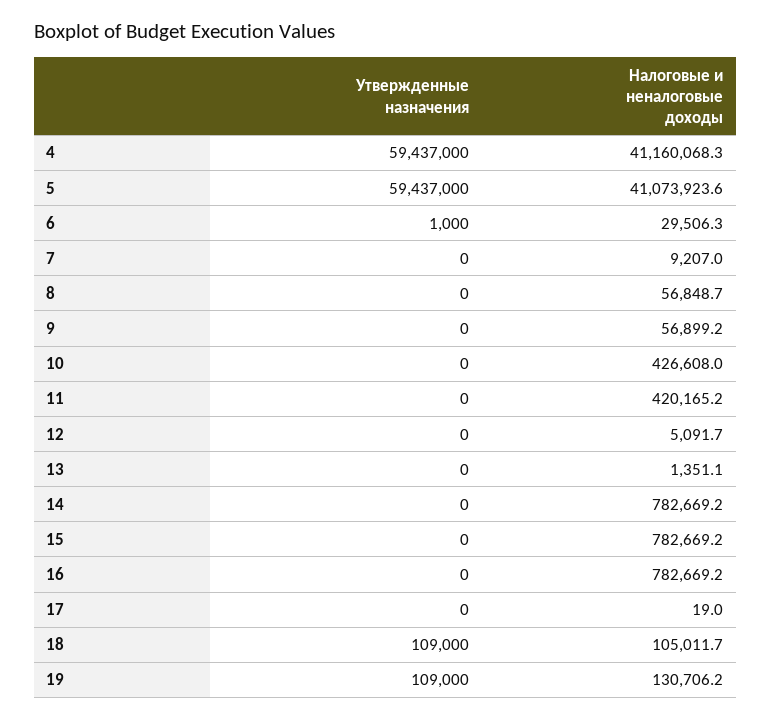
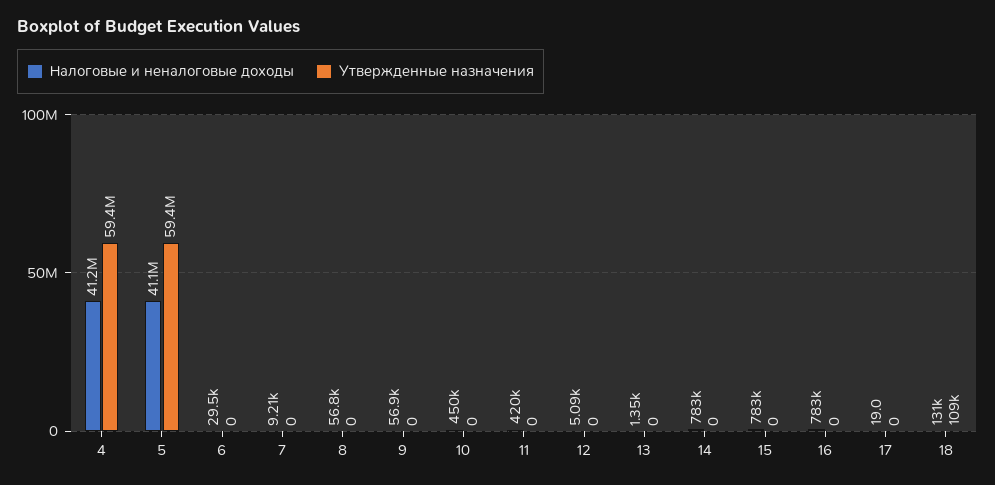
  {
    "Утвержденные назначения": {
      "4": 59437000,
      "5": 59437000,
-     "6": 1000,
+     "6": 0,
      "7": 0,
      "8": 0,
      "9": 0,
      "10": 0,
      "11": 0,
      "12": 0,
      "13": 0,
      "14": 0,
      "15": 0,
      "16": 0,
      "17": 0,
-     "18": 109000,
+     "18": 109000
-     "19": 109000
    },
    "Налоговые и неналоговые доходы": {
      "4": 41160068.3,
      "5": 41073923.6,
      "6": 29506.3,
      "7": 9207,
      "8": 56848.7,
      "9": 56899.2,
-     "10": 426608,
+     "10": 450000,
      "11": 420165.2,
      "12": 5091.7,
      "13": 1351.1,
      "14": 782669.2,
      "15": 782669.2,
      "16": 782669.2,
      "17": 19,
-     "18": 105011.7,
+     "18": 131000
-     "19": 130706.2
    }
  }

